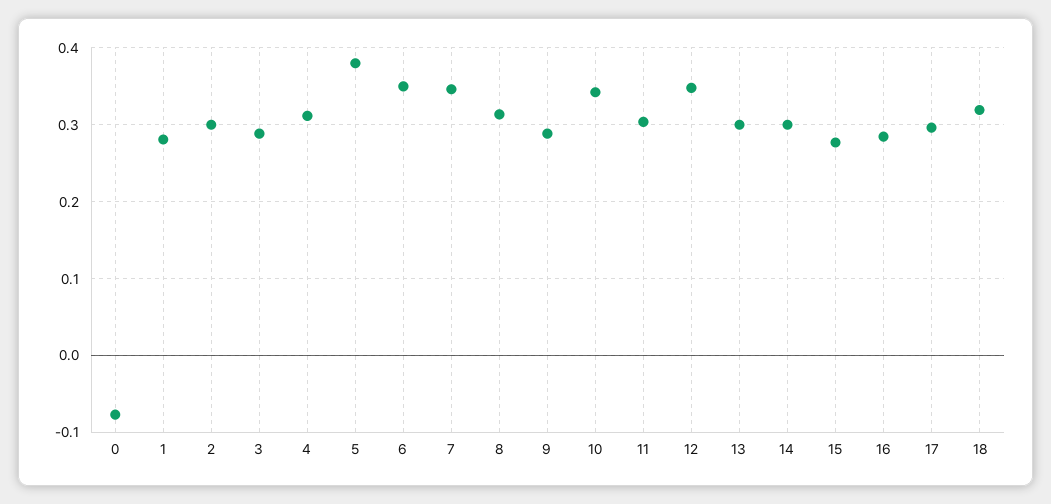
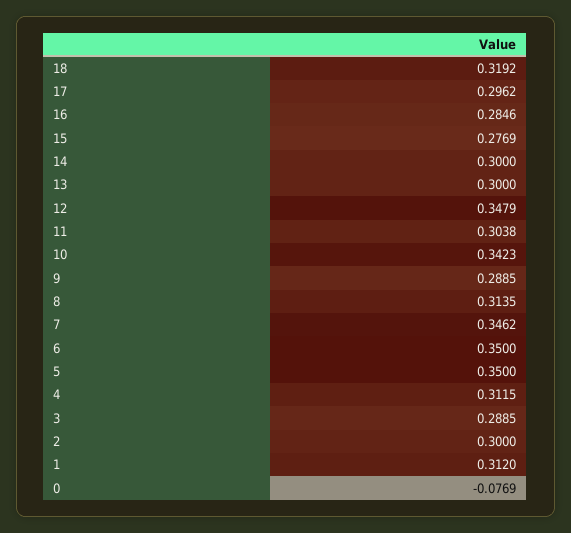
  {
    "0": -0.0769,
-   "1": 0.28,
+   "1": 0.312,
    "2": 0.3,
    "3": 0.2885,
    "4": 0.3115,
-   "5": 0.38,
+   "5": 0.35,
    "6": 0.35,
    "7": 0.3462,
    "8": 0.3135,
    "9": 0.2885,
    "10": 0.3423,
    "11": 0.3038,
    "12": 0.3479,
    "13": 0.3,
    "14": 0.3,
    "15": 0.2769,
    "16": 0.2846,
    "17": 0.2962,
    "18": 0.3192
  }

